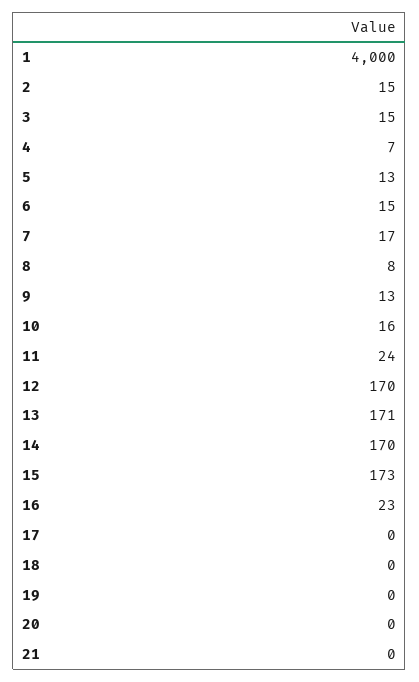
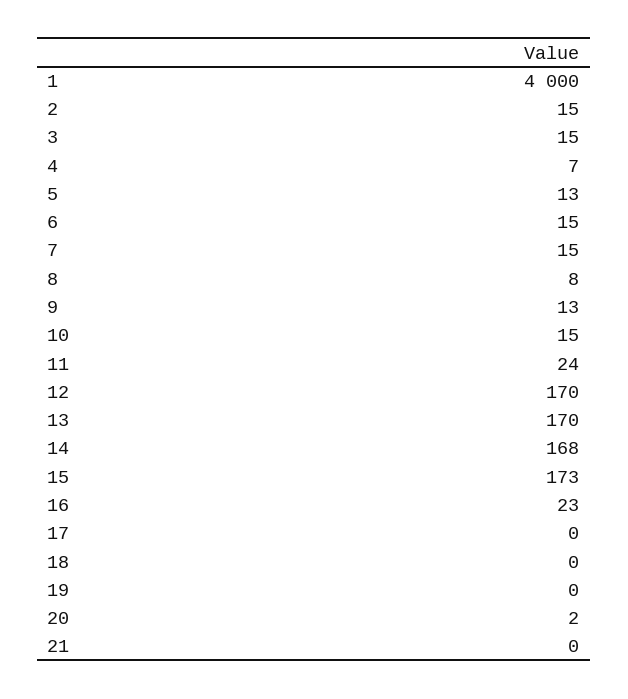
  {
    "1": 4000,
    "2": 15,
    "3": 15,
    "4": 7,
    "5": 13,
    "6": 15,
-   "7": 17,
+   "7": 15,
    "8": 8,
    "9": 13,
-   "10": 16,
+   "10": 15,
    "11": 24,
    "12": 170,
-   "13": 171,
+   "13": 170,
-   "14": 170,
+   "14": 168,
    "15": 173,
    "16": 23,
    "17": 0,
    "18": 0,
    "19": 0,
-   "20": 0,
+   "20": 2,
    "21": 0
  }

